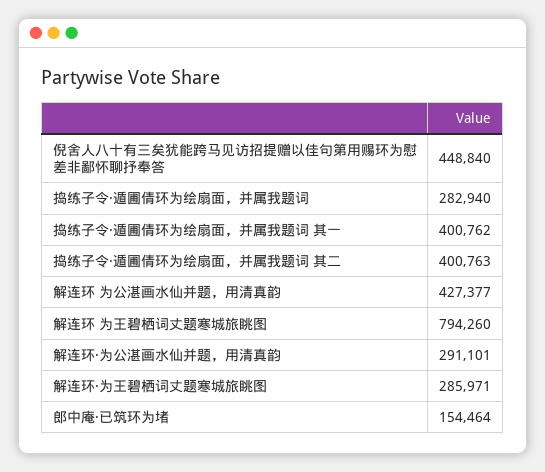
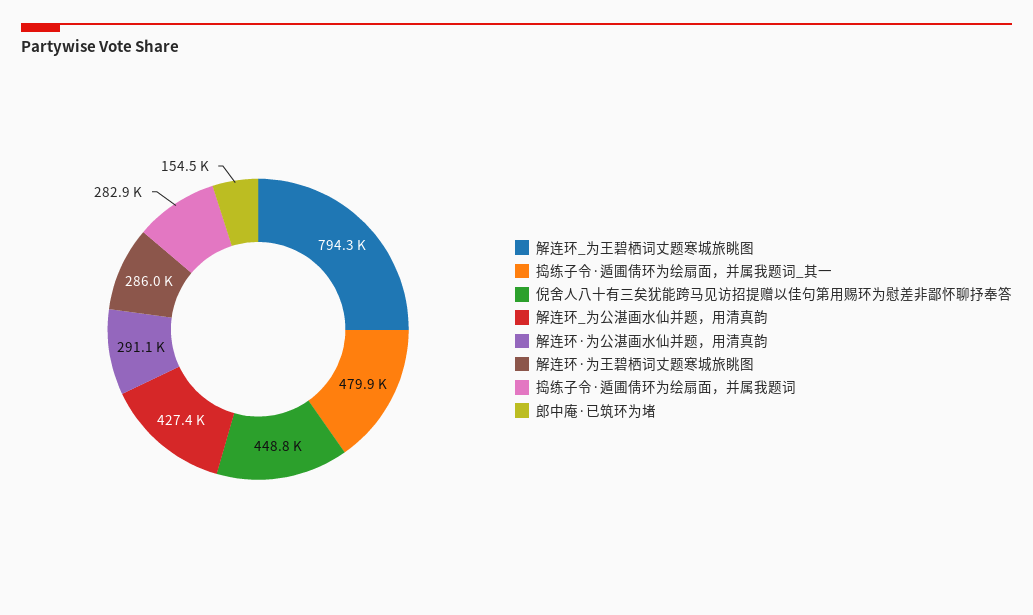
  {
    "倪舍人八十有三矣犹能跨马见访招提赠以佳句第用赐环为慰差非鄙怀聊抒奉答": 448840,
    "捣练子令·遁圃倩环为绘扇面，并属我题词": 282940,
-   "捣练子令·遁圃倩环为绘扇面，并属我题词 其一": 400762,
+   "捣练子令·遁圃倩环为绘扇面，并属我题词 其一": 479900,
-   "捣练子令·遁圃倩环为绘扇面，并属我题词 其二": 400763,
    "解连环 为公湛画水仙并题，用清真韵": 427377,
    "解连环 为王碧栖词丈题寒城旅眺图": 794260,
    "解连环·为公湛画水仙并题，用清真韵": 291101,
    "解连环·为王碧栖词丈题寒城旅眺图": 285971,
    "郎中庵·已筑环为堵": 154464
  }

